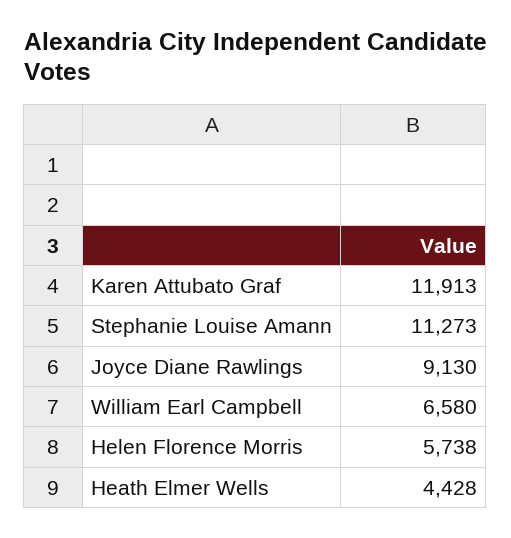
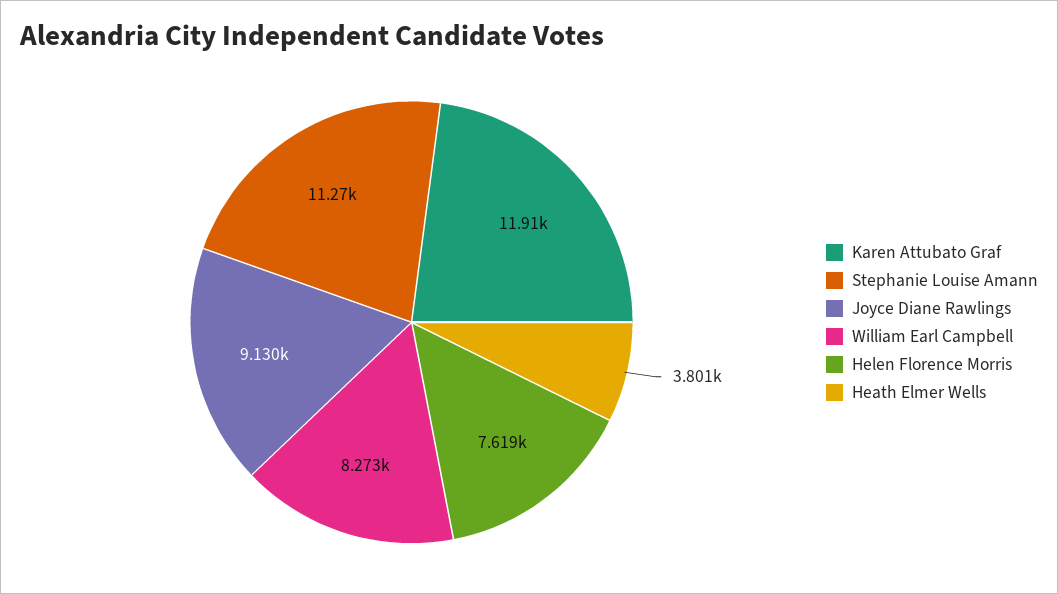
  {
    "Karen Attubato Graf": 11913,
    "Stephanie Louise Amann": 11273,
    "Joyce Diane Rawlings": 9130,
-   "William Earl Campbell": 6580,
+   "William Earl Campbell": 8273,
-   "Helen Florence Morris": 5738,
+   "Helen Florence Morris": 7619,
-   "Heath Elmer Wells": 4428
+   "Heath Elmer Wells": 3801
  }

